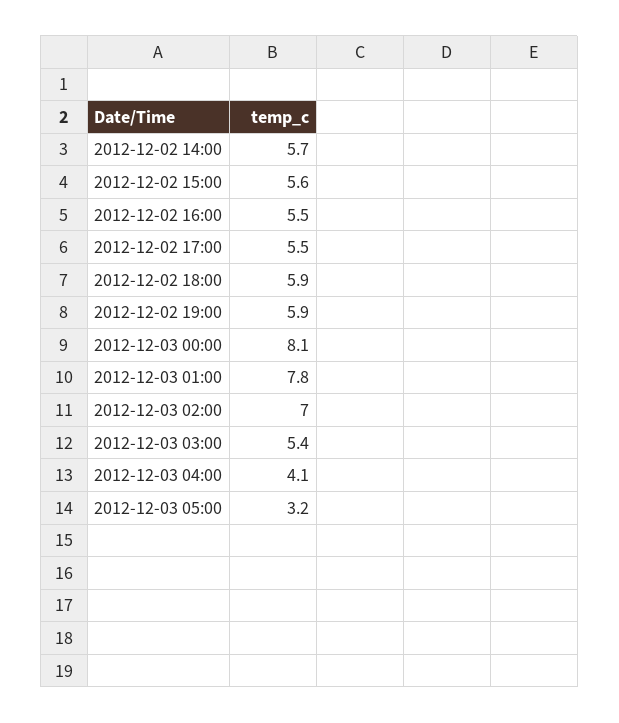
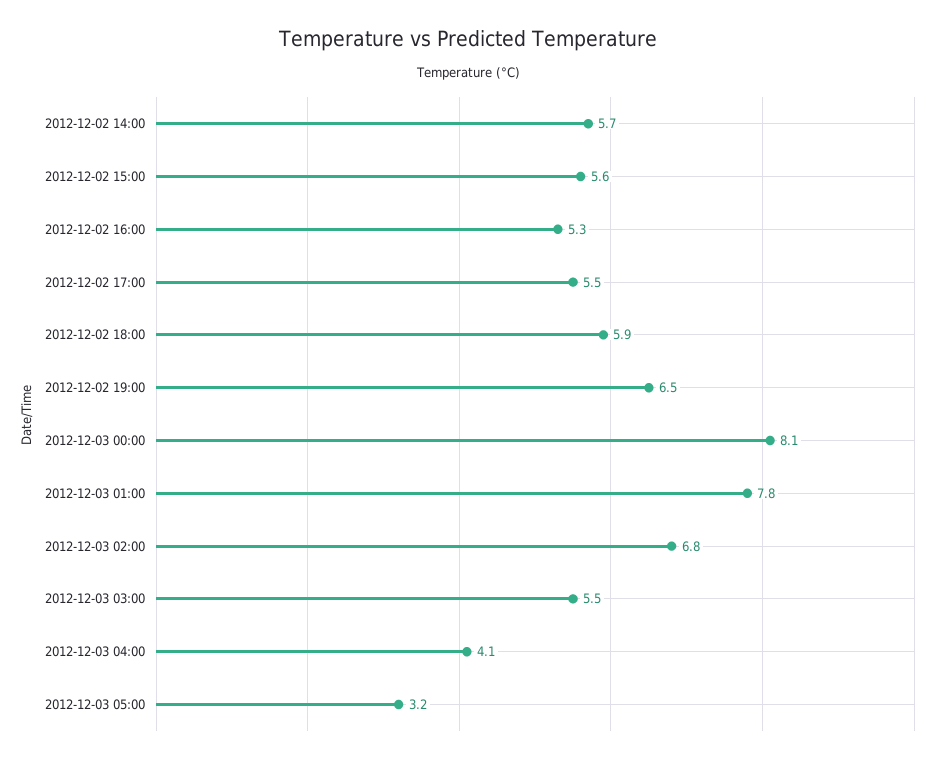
  {
    "2012-12-02 14:00": 5.7,
    "2012-12-02 15:00": 5.6,
-   "2012-12-02 16:00": 5.5,
+   "2012-12-02 16:00": 5.3,
    "2012-12-02 17:00": 5.5,
    "2012-12-02 18:00": 5.9,
-   "2012-12-02 19:00": 5.9,
+   "2012-12-02 19:00": 6.5,
    "2012-12-03 00:00": 8.1,
    "2012-12-03 01:00": 7.8,
-   "2012-12-03 02:00": 7,
+   "2012-12-03 02:00": 6.8,
-   "2012-12-03 03:00": 5.4,
+   "2012-12-03 03:00": 5.5,
    "2012-12-03 04:00": 4.1,
    "2012-12-03 05:00": 3.2
  }

